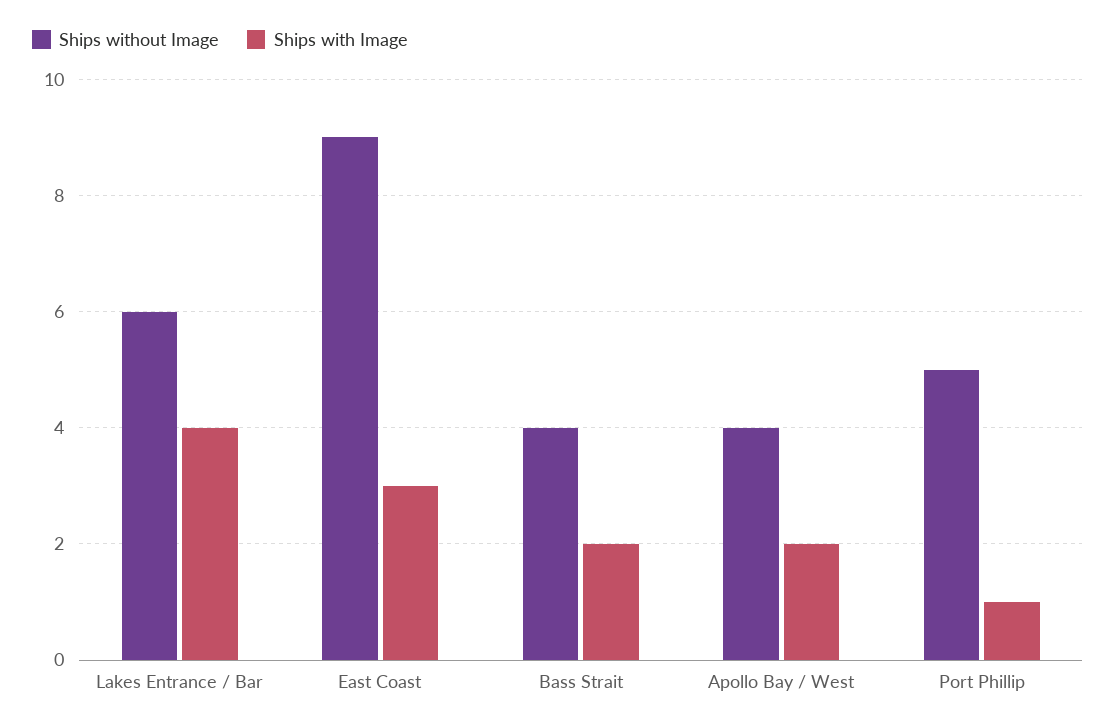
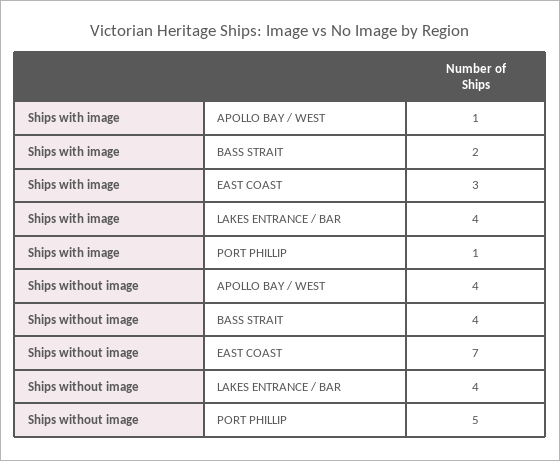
  {
    "Ships without Image": {
-     "Lakes Entrance / Bar": 6,
+     "Lakes Entrance / Bar": 4,
-     "East Coast": 9,
+     "East Coast": 7,
      "Bass Strait": 4,
      "Apollo Bay / West": 4,
      "Port Phillip": 5
    },
    "Ships with Image": {
      "Lakes Entrance / Bar": 4,
      "East Coast": 3,
      "Bass Strait": 2,
-     "Apollo Bay / West": 2,
+     "Apollo Bay / West": 1,
      "Port Phillip": 1
    }
  }

